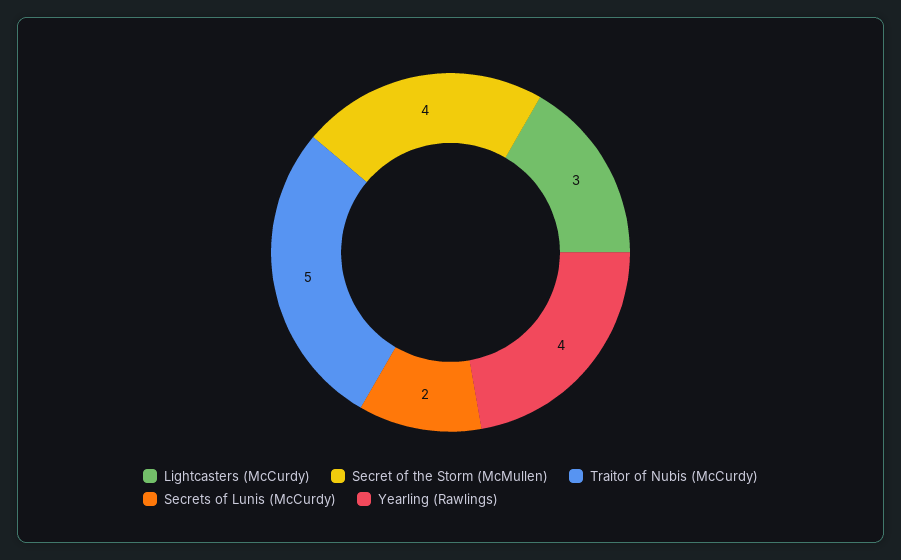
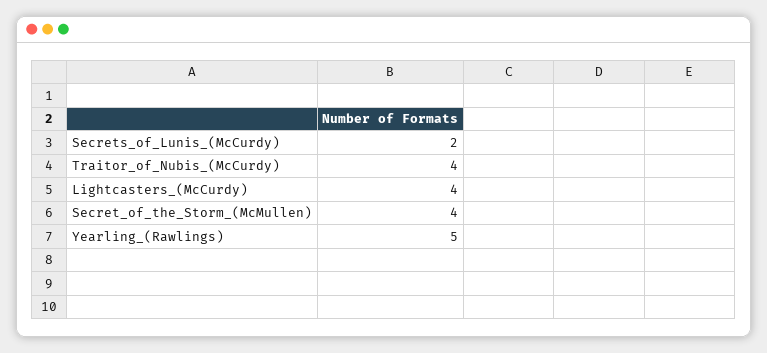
  {
-   "Lightcasters (McCurdy)": 3,
+   "Lightcasters (McCurdy)": 4,
    "Secret of the Storm (McMullen)": 4,
-   "Traitor of Nubis (McCurdy)": 5,
+   "Traitor of Nubis (McCurdy)": 4,
    "Secrets of Lunis (McCurdy)": 2,
-   "Yearling (Rawlings)": 4
+   "Yearling (Rawlings)": 5
  }

